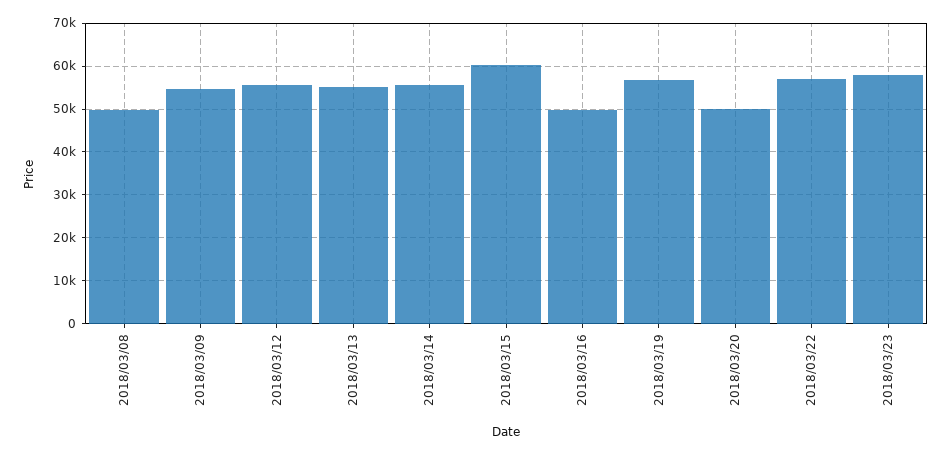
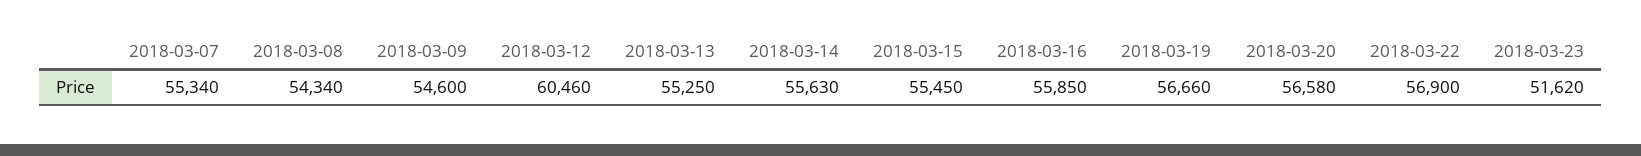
  {
-   "2018/03/08": 50000,
+   "2018/03/08": 54340,
    "2018/03/09": 54600,
-   "2018/03/12": 56000,
+   "2018/03/12": 60460,
    "2018/03/13": 55250,
    "2018/03/14": 55630,
-   "2018/03/15": 60000,
+   "2018/03/15": 55450,
-   "2018/03/16": 50000,
+   "2018/03/16": 55850,
    "2018/03/19": 56660,
-   "2018/03/20": 50000,
+   "2018/03/20": 56580,
    "2018/03/22": 56900,
-   "2018/03/23": 58000
+   "2018/03/23": 51620,
+   "2018-03-07": 55340
  }

